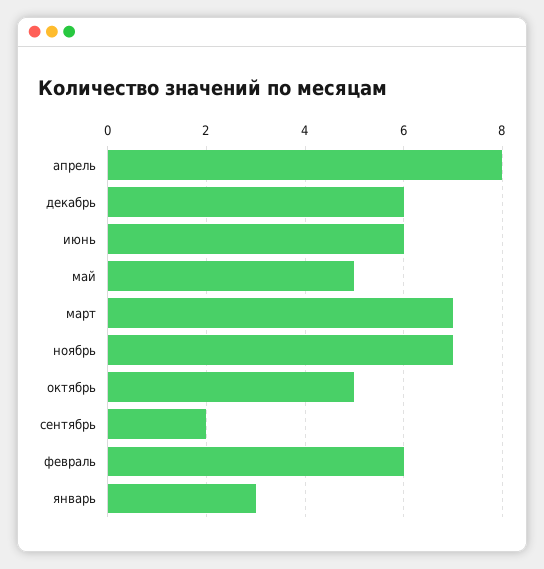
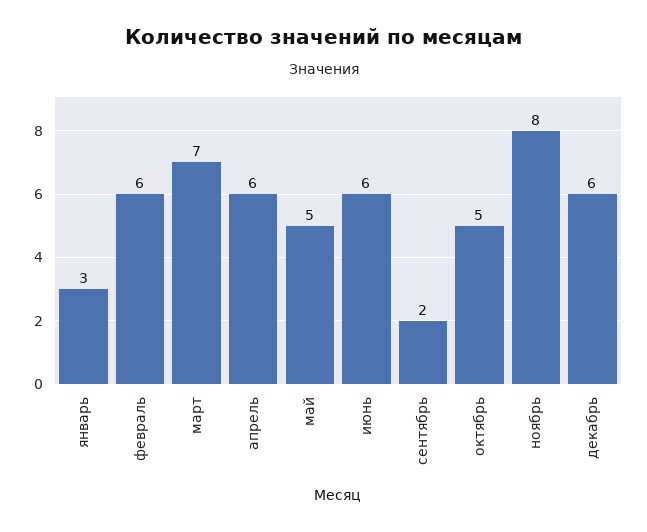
  {
-   "апрель": 8,
+   "апрель": 6,
    "декабрь": 6,
    "июнь": 6,
    "май": 5,
    "март": 7,
-   "ноябрь": 7,
+   "ноябрь": 8,
    "октябрь": 5,
    "сентябрь": 2,
    "февраль": 6,
    "январь": 3
  }

